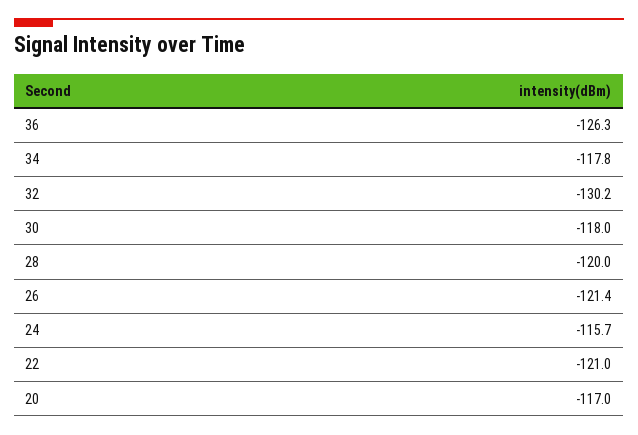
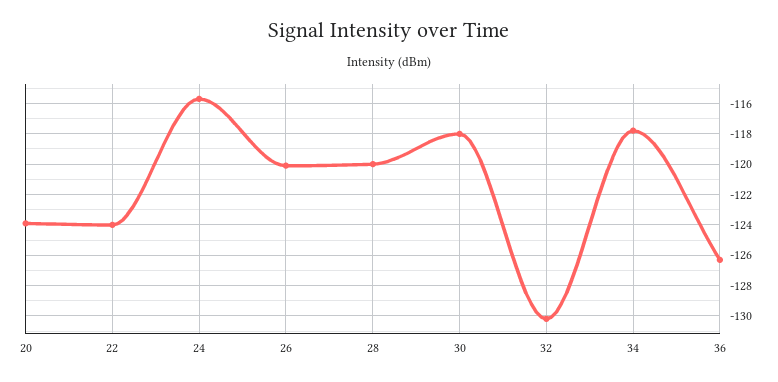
  {
    "36": -126.3,
    "34": -117.8,
    "32": -130.2,
    "30": -118,
    "28": -120,
-   "26": -121.4,
+   "26": -120,
    "24": -115.7,
-   "22": -121,
+   "22": -124,
-   "20": -117
+   "20": -124
  }

